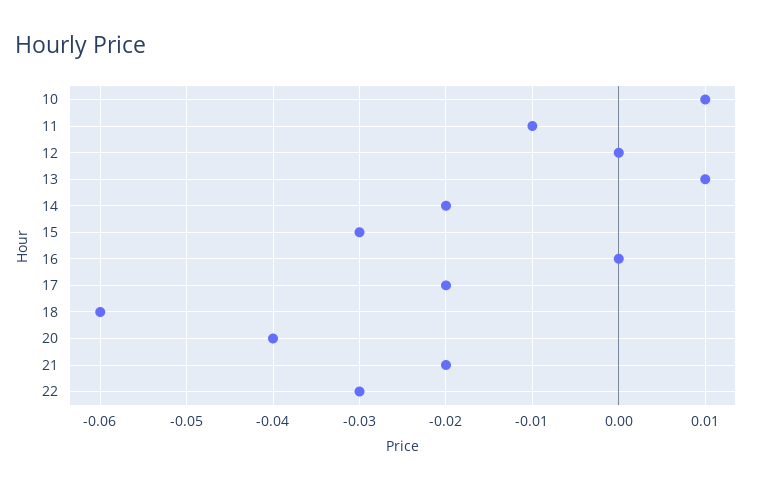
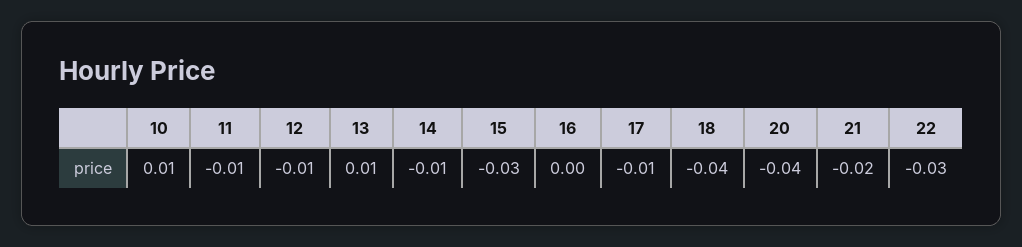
  {
    "10": 0.01,
    "11": -0.01,
-   "12": 0,
+   "12": -0.01,
    "13": 0.01,
-   "14": -0.02,
+   "14": -0.01,
    "15": -0.03,
    "16": 0,
-   "17": -0.02,
+   "17": -0.01,
-   "18": -0.06,
+   "18": -0.04,
    "20": -0.04,
    "21": -0.02,
    "22": -0.03
  }

